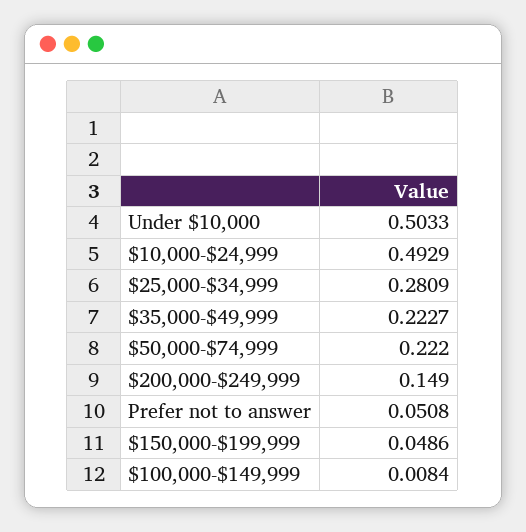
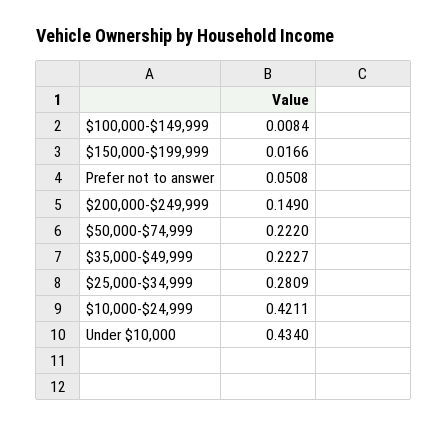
  {
-   "Under $10,000": 0.5033,
+   "Under $10,000": 0.434,
-   "$10,000-$24,999": 0.4929,
+   "$10,000-$24,999": 0.4211,
    "$25,000-$34,999": 0.2809,
    "$35,000-$49,999": 0.2227,
    "$50,000-$74,999": 0.222,
    "$200,000-$249,999": 0.149,
    "Prefer not to answer": 0.0508,
-   "$150,000-$199,999": 0.0486,
+   "$150,000-$199,999": 0.0166,
    "$100,000-$149,999": 0.0084
  }

